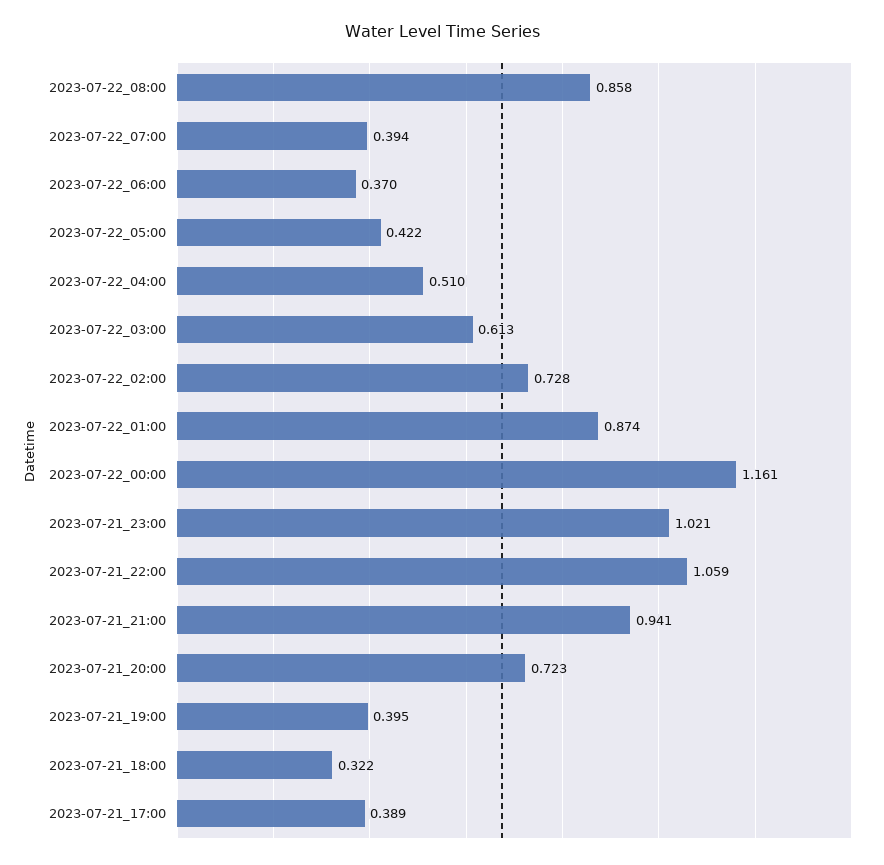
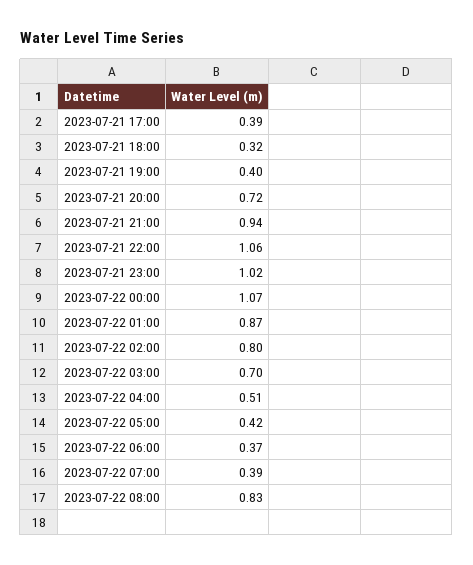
  {
-   "2023-07-22_08:00": 0.858,
+   "2023-07-22_08:00": 0.83,
    "2023-07-22_07:00": 0.394,
    "2023-07-22_06:00": 0.37,
    "2023-07-22_05:00": 0.422,
    "2023-07-22_04:00": 0.51,
-   "2023-07-22_03:00": 0.613,
+   "2023-07-22_03:00": 0.7,
-   "2023-07-22_02:00": 0.728,
+   "2023-07-22_02:00": 0.8,
    "2023-07-22_01:00": 0.874,
-   "2023-07-22_00:00": 1.161,
+   "2023-07-22_00:00": 1.07,
    "2023-07-21_23:00": 1.021,
    "2023-07-21_22:00": 1.059,
    "2023-07-21_21:00": 0.941,
    "2023-07-21_20:00": 0.723,
    "2023-07-21_19:00": 0.395,
    "2023-07-21_18:00": 0.322,
    "2023-07-21_17:00": 0.389
  }

